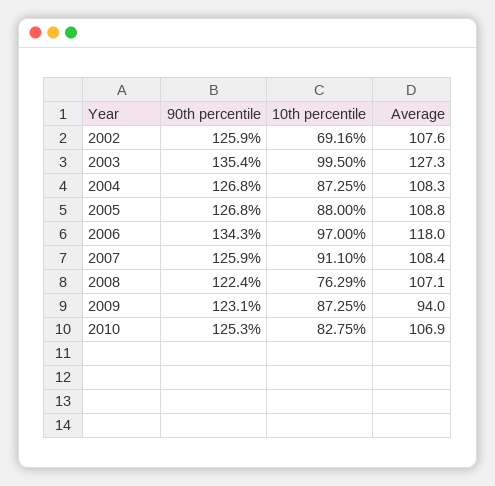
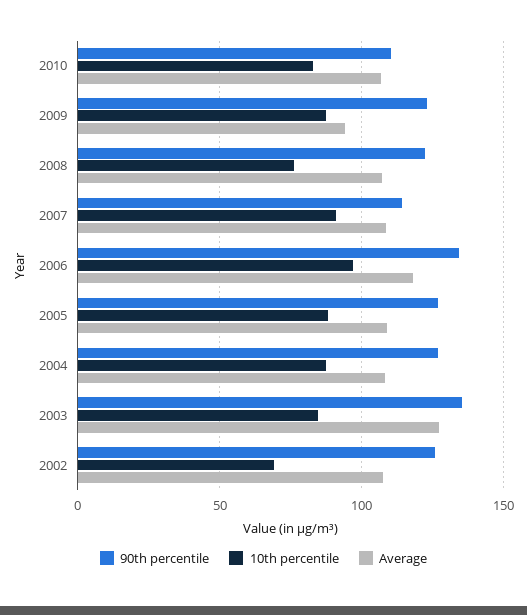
  {
    "90th percentile": {
      "2002": 125.9,
      "2003": 135.4,
      "2004": 126.8,
      "2005": 126.8,
      "2006": 134.3,
-     "2007": 125.9,
+     "2007": 115,
      "2008": 122.4,
      "2009": 123.1,
-     "2010": 125.3
+     "2010": 110
    },
    "10th percentile": {
      "2002": 69.16,
-     "2003": 99.5,
+     "2003": 85,
      "2004": 87.25,
      "2005": 88,
      "2006": 97,
      "2007": 91.1,
      "2008": 76.29,
      "2009": 87.25,
      "2010": 82.75
    },
    "Average": {
      "2002": 107.6,
      "2003": 127.3,
      "2004": 108.3,
      "2005": 108.8,
      "2006": 118,
      "2007": 108.4,
      "2008": 107.1,
      "2009": 94,
      "2010": 106.9
    }
  }

